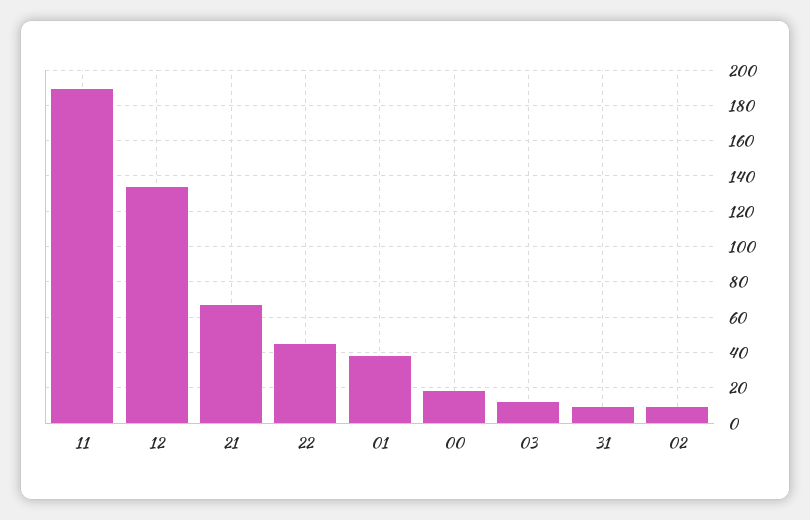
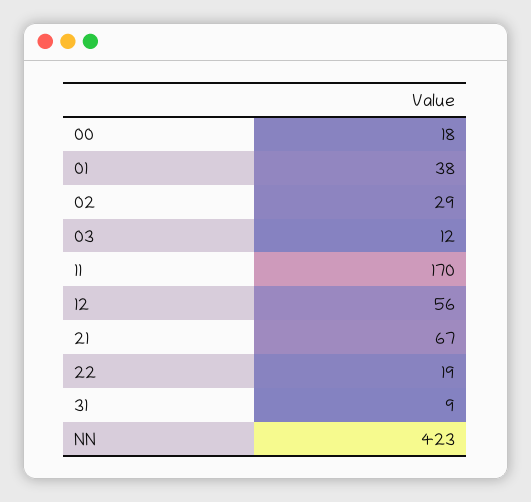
  {
-   "11": 190,
+   "11": 170,
-   "12": 135,
+   "12": 56,
    "21": 67,
-   "22": 45,
+   "22": 19,
    "01": 38,
    "00": 18,
    "03": 12,
    "31": 9,
-   "02": 10
+   "02": 29,
+   "NN": 423
  }

